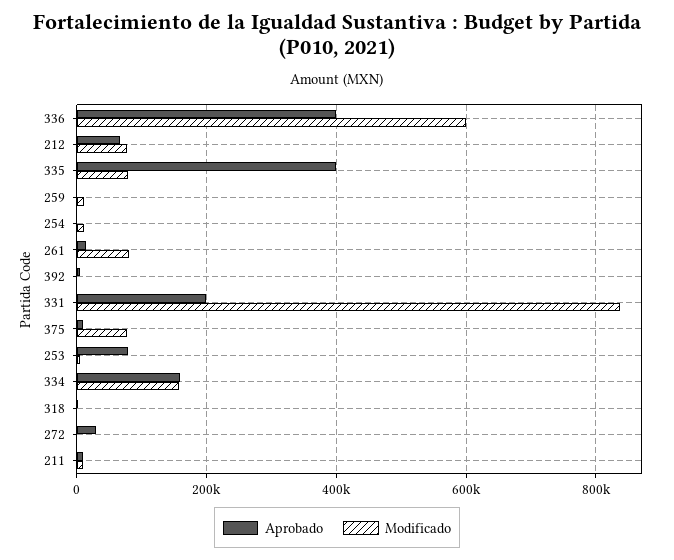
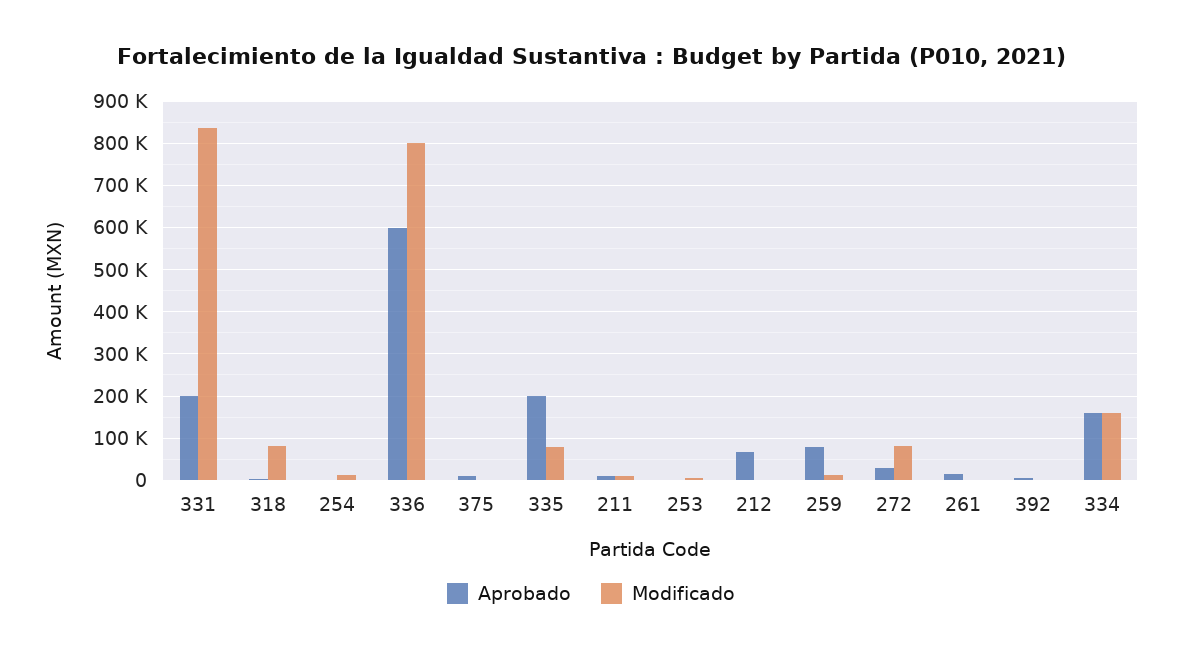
  {
    "Aprobado": {
-     "336": 400000,
+     "336": 600000,
      "212": 60000,
-     "335": 400000,
+     "335": 200000,
-     "259": 0,
+     "259": 80000,
      "254": 0,
      "261": 20000,
      "392": 0,
      "331": 200000,
      "375": 20000,
-     "253": 80000,
+     "253": 0,
      "334": 160000,
      "318": 0,
      "272": 40000,
      "211": 20000
    },
    "Modificado": {
-     "336": 600000,
+     "336": 800000,
-     "212": 80000,
+     "212": 0,
      "335": 80000,
      "259": 20000,
      "254": 20000,
-     "261": 80000,
+     "261": 0,
      "392": 0,
      "331": 840000,
-     "375": 80000,
+     "375": 0,
      "253": 0,
      "334": 160000,
-     "318": 0,
+     "318": 80000,
-     "272": 0,
+     "272": 80000,
      "211": 0
    }
  }

